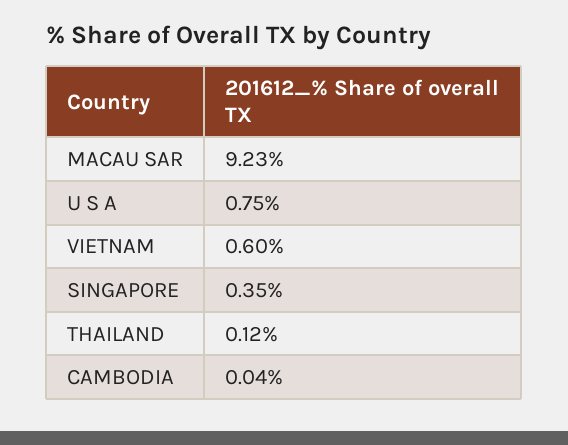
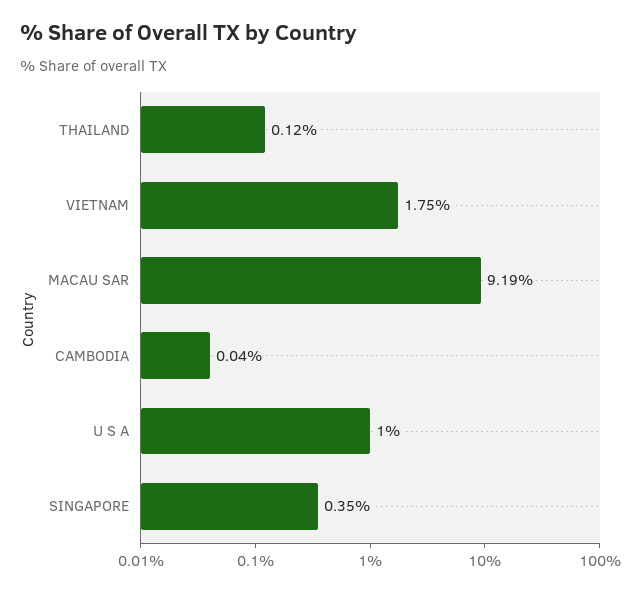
  {
-   "MACAU SAR": 9.23,
+   "MACAU SAR": 9.19,
-   "U S A": 0.75,
+   "U S A": 1,
-   "VIETNAM": 0.6,
+   "VIETNAM": 1.75,
    "SINGAPORE": 0.35,
    "THAILAND": 0.12,
    "CAMBODIA": 0.04
  }

